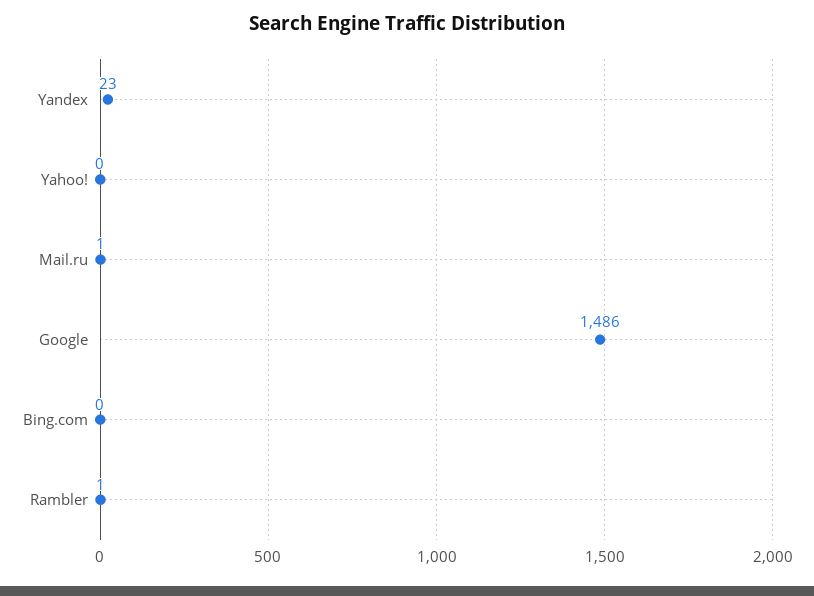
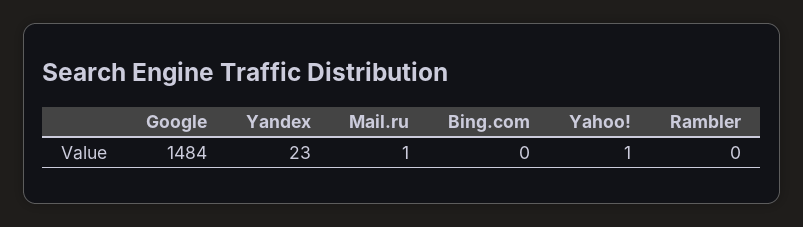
  {
    "Yandex": 23,
-   "Yahoo!": 0,
+   "Yahoo!": 1,
    "Mail.ru": 1,
-   "Google": 1486,
+   "Google": 1484,
    "Bing.com": 0,
-   "Rambler": 1
+   "Rambler": 0
  }

